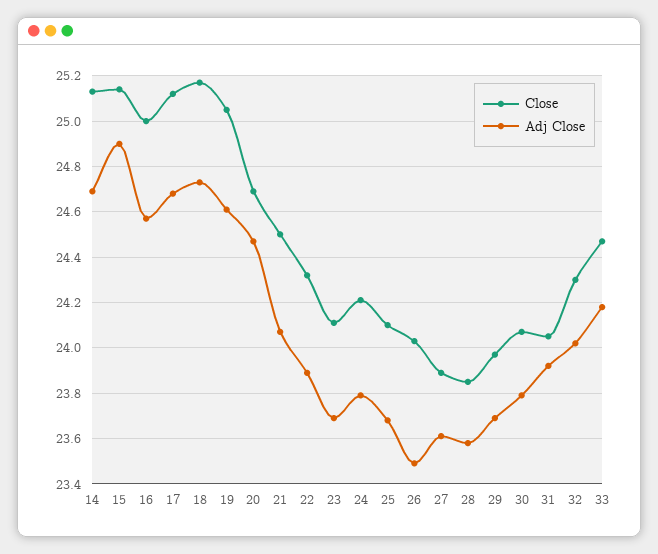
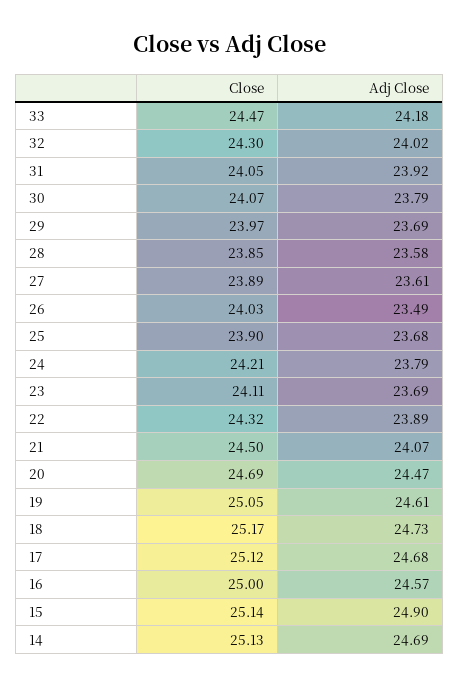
  {
    "Close": {
      "14": 25.13,
      "15": 25.14,
      "16": 25,
      "17": 25.12,
      "18": 25.17,
      "19": 25.05,
      "20": 24.69,
      "21": 24.5,
      "22": 24.32,
      "23": 24.11,
      "24": 24.21,
-     "25": 24.1,
+     "25": 23.9,
      "26": 24.03,
      "27": 23.89,
      "28": 23.85,
      "29": 23.97,
      "30": 24.07,
      "31": 24.05,
      "32": 24.3,
      "33": 24.47
    },
    "Adj Close": {
      "14": 24.69,
      "15": 24.9,
      "16": 24.57,
      "17": 24.68,
      "18": 24.73,
      "19": 24.61,
      "20": 24.47,
      "21": 24.07,
      "22": 23.89,
      "23": 23.69,
      "24": 23.79,
      "25": 23.68,
      "26": 23.49,
      "27": 23.61,
      "28": 23.58,
      "29": 23.69,
      "30": 23.79,
      "31": 23.92,
      "32": 24.02,
      "33": 24.18
    }
  }

